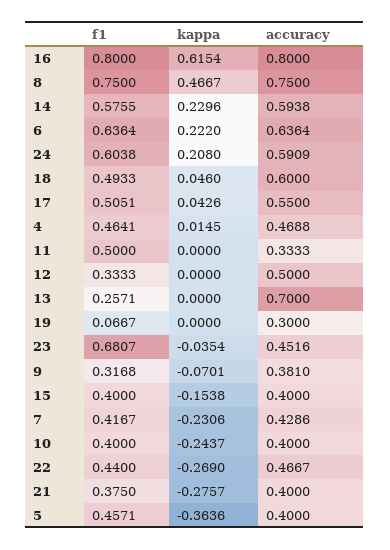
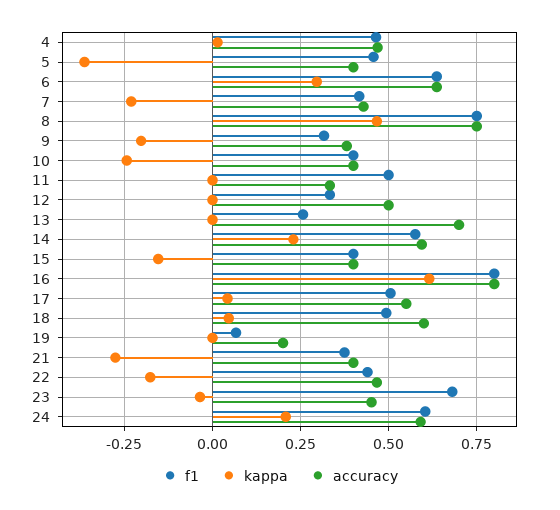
  {
    "f1": {
      "16": 0.8,
      "8": 0.75,
      "14": 0.5755,
      "6": 0.6364,
      "24": 0.6038,
      "18": 0.4933,
      "17": 0.5051,
      "4": 0.4641,
      "11": 0.5,
      "12": 0.3333,
      "13": 0.2571,
      "19": 0.0667,
      "23": 0.6807,
      "9": 0.3168,
      "15": 0.4,
      "7": 0.4167,
      "10": 0.4,
      "22": 0.44,
      "21": 0.375,
      "5": 0.4571
    },
    "kappa": {
      "16": 0.6154,
      "8": 0.4667,
      "14": 0.2296,
-     "6": 0.222,
+     "6": 0.3,
      "24": 0.208,
      "18": 0.046,
      "17": 0.0426,
      "4": 0.0145,
      "11": 0,
      "12": 0,
      "13": 0,
      "19": 0,
      "23": -0.0354,
-     "9": -0.0701,
+     "9": -0.2,
      "15": -0.1538,
      "7": -0.2306,
      "10": -0.2437,
-     "22": -0.269,
+     "22": -0.175,
      "21": -0.2757,
      "5": -0.3636
    },
    "accuracy": {
      "16": 0.8,
      "8": 0.75,
      "14": 0.5938,
      "6": 0.6364,
      "24": 0.5909,
      "18": 0.6,
      "17": 0.55,
      "4": 0.4688,
      "11": 0.3333,
      "12": 0.5,
      "13": 0.7,
-     "19": 0.3,
+     "19": 0.2,
      "23": 0.4516,
      "9": 0.381,
      "15": 0.4,
      "7": 0.4286,
      "10": 0.4,
      "22": 0.4667,
      "21": 0.4,
      "5": 0.4
    }
  }

